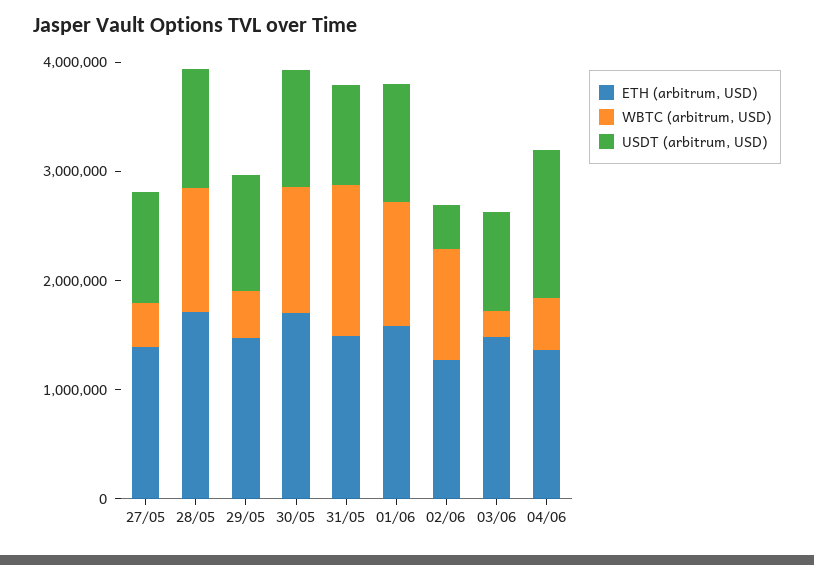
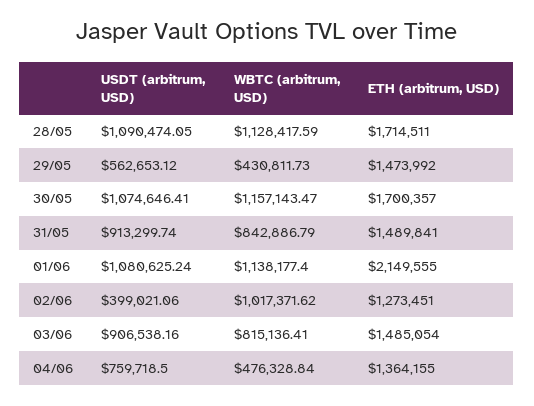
  {
    "ETH (arbitrum, USD)": {
-     "27/05": 1400000,
      "28/05": 1714511,
      "29/05": 1473992,
      "30/05": 1700357,
      "31/05": 1489841,
-     "01/06": 1600000,
+     "01/06": 2149555,
      "02/06": 1273451,
      "03/06": 1485054,
      "04/06": 1364155
    },
    "WBTC (arbitrum, USD)": {
-     "27/05": 400000,
      "28/05": 1128417.59,
      "29/05": 430811.73,
      "30/05": 1157143.47,
-     "31/05": 1400000,
+     "31/05": 842886.79,
      "01/06": 1138177.4,
      "02/06": 1017371.62,
-     "03/06": 200000,
+     "03/06": 815136.41,
      "04/06": 476328.84
    },
    "USDT (arbitrum, USD)": {
-     "27/05": 1000000,
      "28/05": 1090474.05,
-     "29/05": 1000000,
+     "29/05": 562653.12,
      "30/05": 1074646.41,
      "31/05": 913299.74,
      "01/06": 1080625.24,
      "02/06": 399021.06,
      "03/06": 906538.16,
-     "04/06": 1400000
+     "04/06": 759718.5
    }
  }

